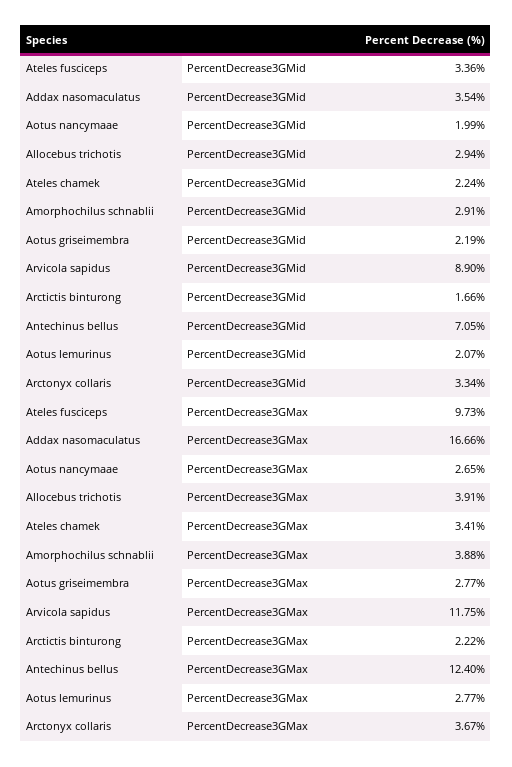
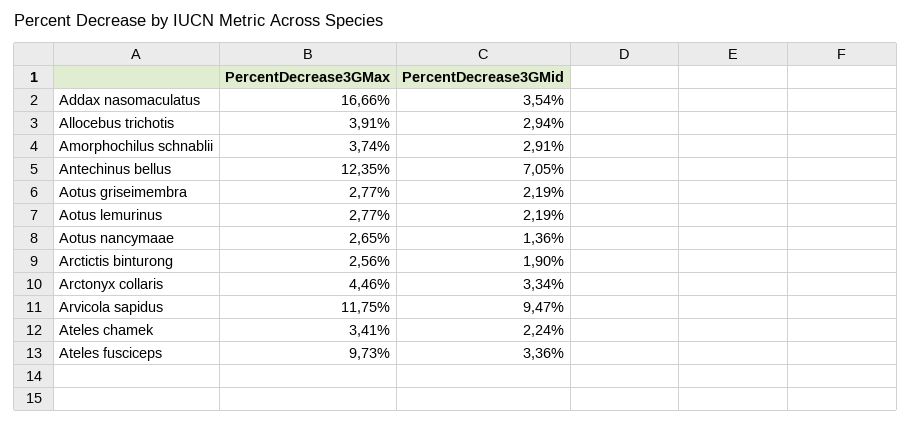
  {
    "Ateles fusciceps": {
      "PercentDecrease3GMid": 3.36,
      "PercentDecrease3GMax": 9.73
    },
    "Addax nasomaculatus": {
      "PercentDecrease3GMid": 3.54,
      "PercentDecrease3GMax": 16.66
    },
    "Aotus nancymaae": {
-     "PercentDecrease3GMid": 1.99,
+     "PercentDecrease3GMid": 1.36,
      "PercentDecrease3GMax": 2.65
    },
    "Allocebus trichotis": {
      "PercentDecrease3GMid": 2.94,
      "PercentDecrease3GMax": 3.91
    },
    "Ateles chamek": {
      "PercentDecrease3GMid": 2.24,
      "PercentDecrease3GMax": 3.41
    },
    "Amorphochilus schnablii": {
      "PercentDecrease3GMid": 2.91,
-     "PercentDecrease3GMax": 3.88
+     "PercentDecrease3GMax": 3.74
    },
    "Aotus griseimembra": {
      "PercentDecrease3GMid": 2.19,
      "PercentDecrease3GMax": 2.77
    },
    "Arvicola sapidus": {
-     "PercentDecrease3GMid": 8.9,
+     "PercentDecrease3GMid": 9.47,
      "PercentDecrease3GMax": 11.75
    },
    "Arctictis binturong": {
-     "PercentDecrease3GMid": 1.66,
+     "PercentDecrease3GMid": 1.9,
-     "PercentDecrease3GMax": 2.22
+     "PercentDecrease3GMax": 2.56
    },
    "Antechinus bellus": {
      "PercentDecrease3GMid": 7.05,
-     "PercentDecrease3GMax": 12.4
+     "PercentDecrease3GMax": 12.35
    },
    "Aotus lemurinus": {
-     "PercentDecrease3GMid": 2.07,
+     "PercentDecrease3GMid": 2.19,
      "PercentDecrease3GMax": 2.77
    },
    "Arctonyx collaris": {
      "PercentDecrease3GMid": 3.34,
-     "PercentDecrease3GMax": 3.67
+     "PercentDecrease3GMax": 4.46
    }
  }

